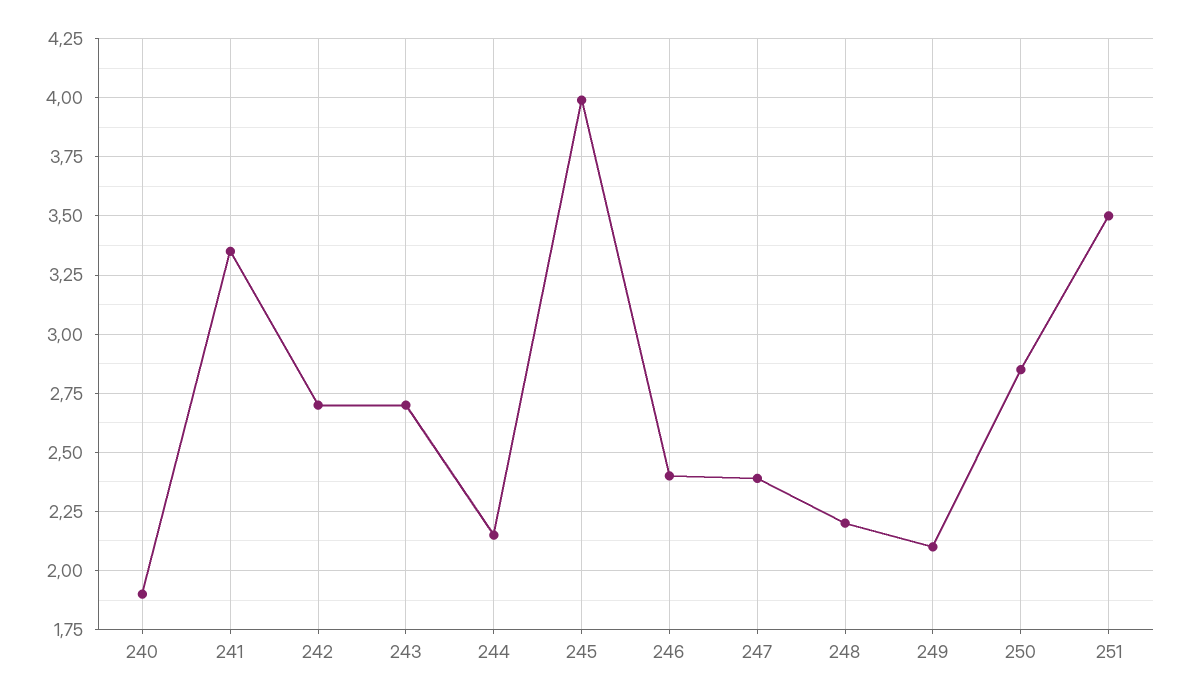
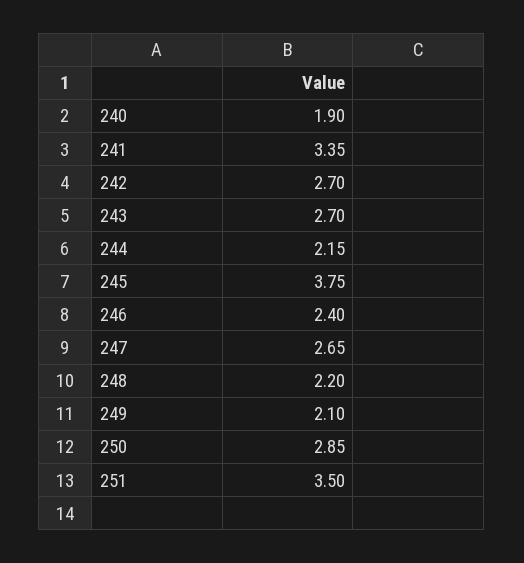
  {
    "240": 1.9,
    "241": 3.35,
    "242": 2.7,
    "243": 2.7,
    "244": 2.15,
-   "245": 4,
+   "245": 3.75,
    "246": 2.4,
-   "247": 2.4,
+   "247": 2.65,
    "248": 2.2,
    "249": 2.1,
    "250": 2.85,
    "251": 3.5
  }

